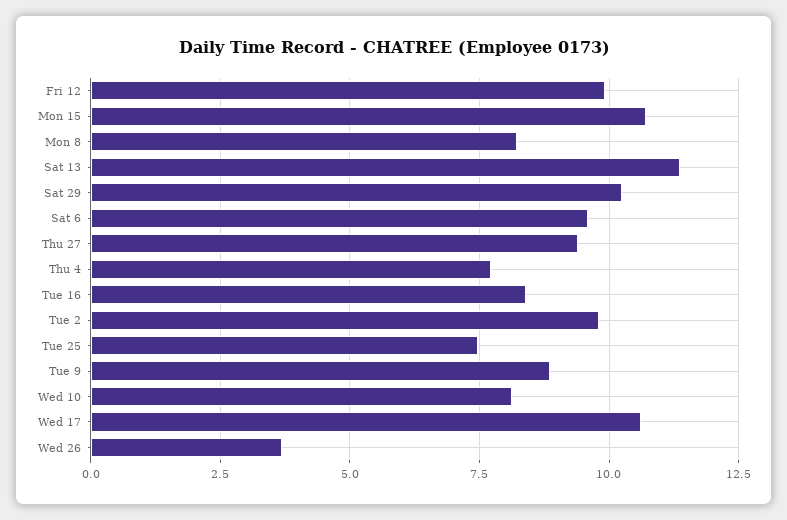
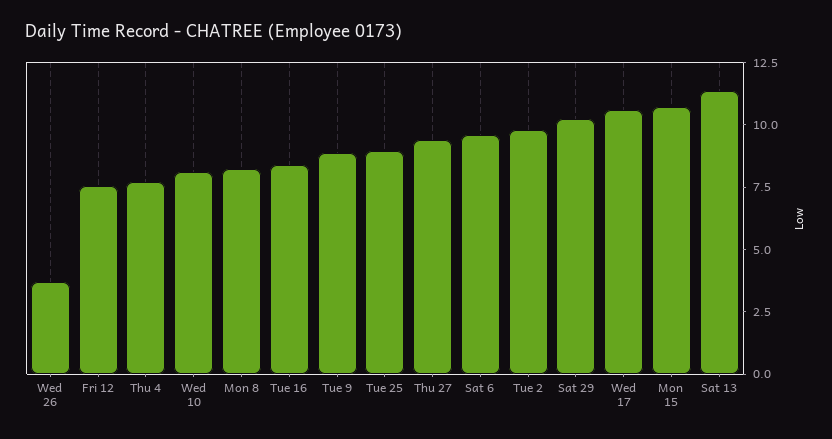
  {
-   "Fri 12": 10,
+   "Fri 12": 7.5,
    "Mon 15": 10.75,
    "Mon 8": 8.25,
    "Sat 13": 11.25,
    "Sat 29": 10.25,
    "Sat 6": 9.5,
    "Thu 27": 9.5,
    "Thu 4": 7.75,
    "Tue 16": 8.5,
    "Tue 2": 9.75,
-   "Tue 25": 7.5,
+   "Tue 25": 9,
    "Tue 9": 8.75,
    "Wed 10": 8.25,
    "Wed 17": 10.5,
    "Wed 26": 3.75
  }

